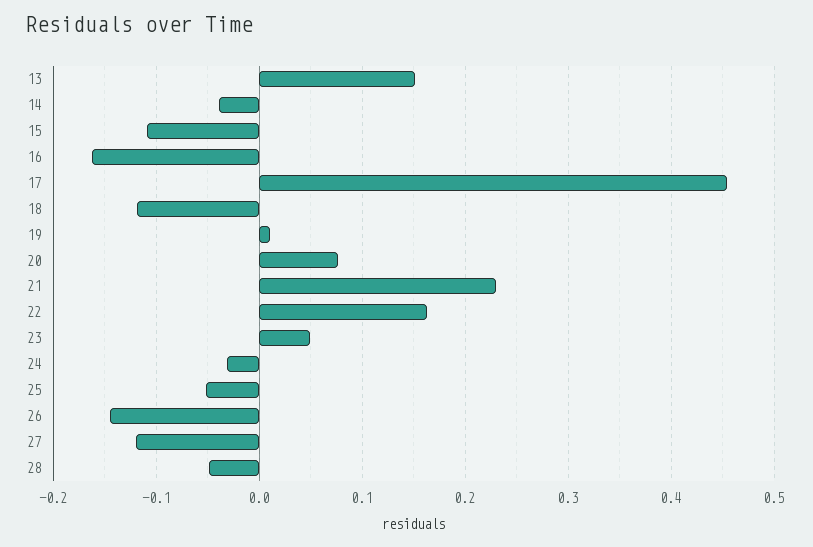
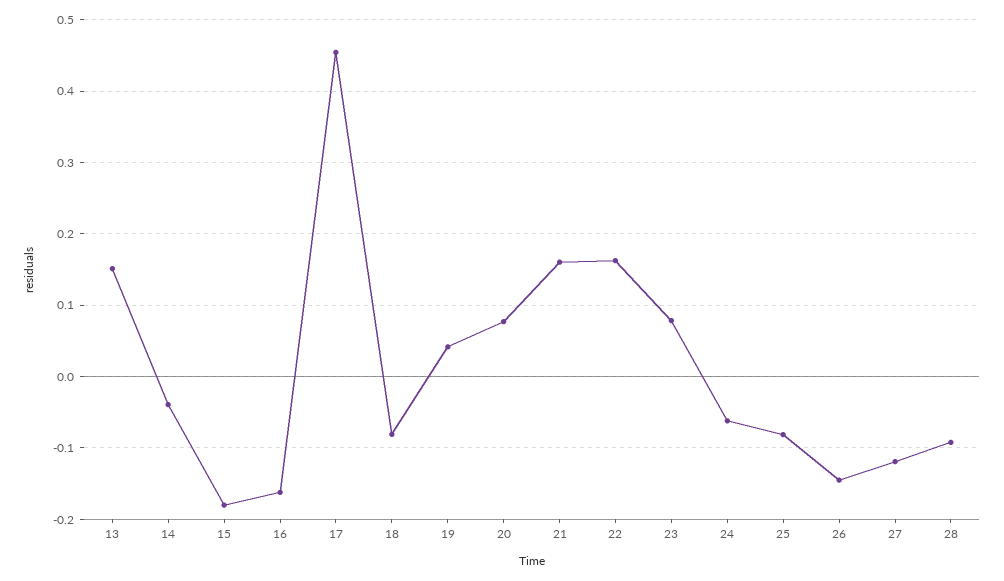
  {
    "13": 0.15,
    "14": -0.04,
-   "15": -0.11,
+   "15": -0.18,
    "16": -0.16,
    "17": 0.45,
-   "18": -0.12,
+   "18": -0.08,
-   "19": 0.01,
+   "19": 0.04,
    "20": 0.08,
-   "21": 0.23,
+   "21": 0.16,
    "22": 0.16,
-   "23": 0.05,
+   "23": 0.08,
-   "24": -0.03,
+   "24": -0.06,
-   "25": -0.05,
+   "25": -0.08,
    "26": -0.15,
    "27": -0.12,
-   "28": -0.05
+   "28": -0.09
  }

